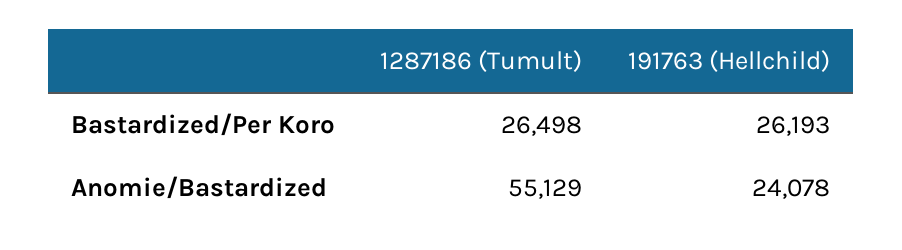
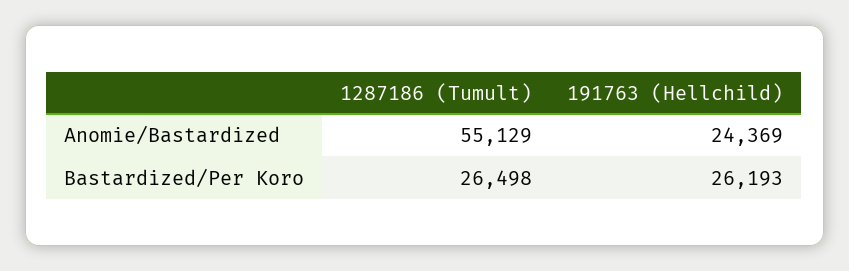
  {
    "1287186 (Tumult)": {
      "Bastardized/Per Koro": 26498,
      "Anomie/Bastardized": 55129
    },
    "191763 (Hellchild)": {
      "Bastardized/Per Koro": 26193,
-     "Anomie/Bastardized": 24078
+     "Anomie/Bastardized": 24369
    }
  }

